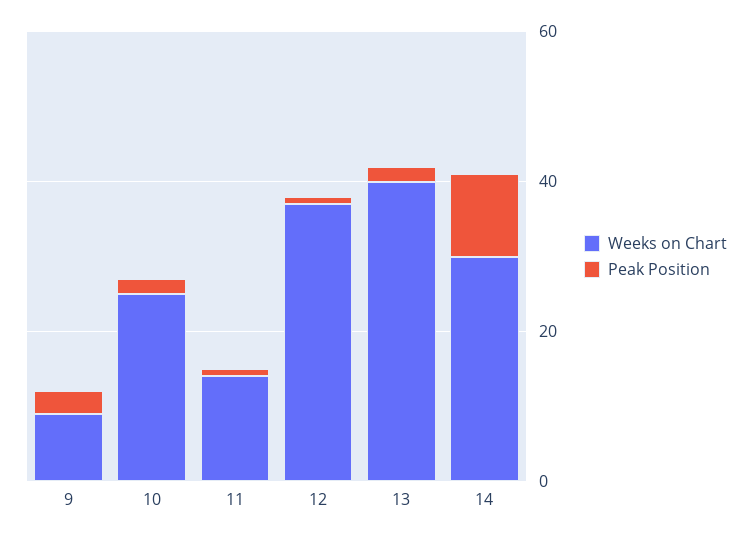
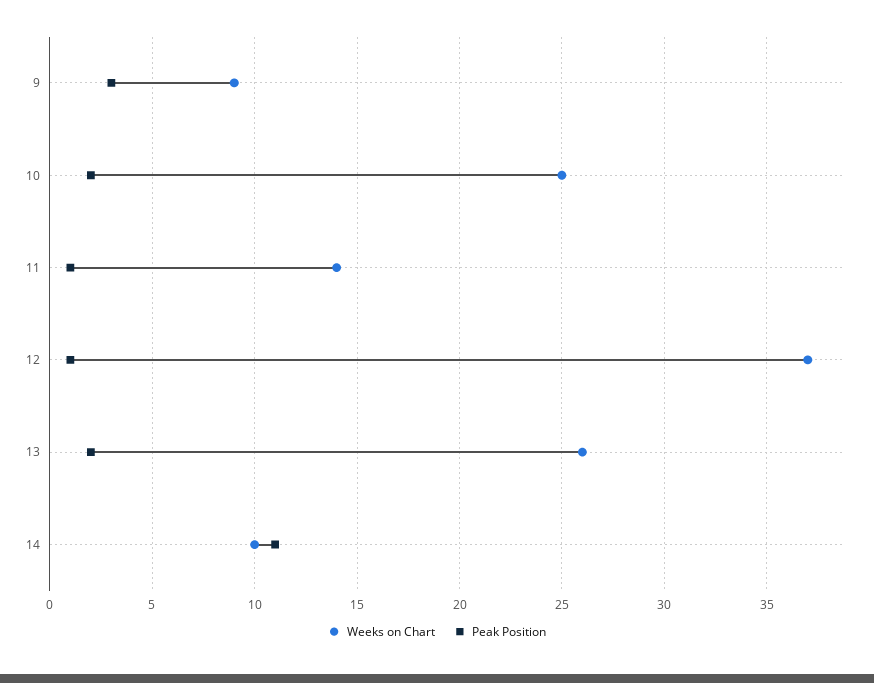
  {
    "Weeks on Chart": {
      "9": 9,
      "10": 25,
      "11": 14,
      "12": 37,
-     "13": 40,
+     "13": 26,
-     "14": 30
+     "14": 10
    },
    "Peak Position": {
      "9": 3,
      "10": 2,
      "11": 1,
      "12": 1,
      "13": 2,
      "14": 11
    }
  }

